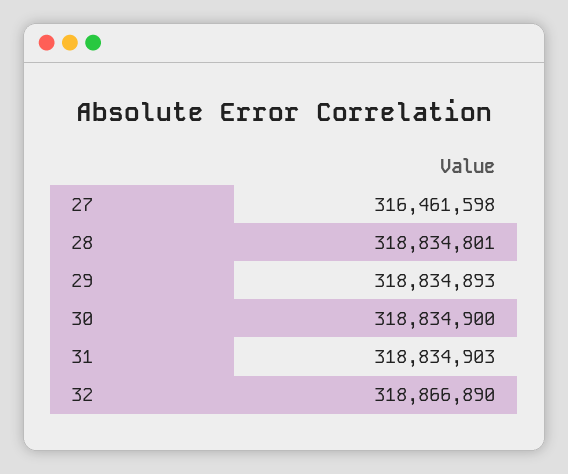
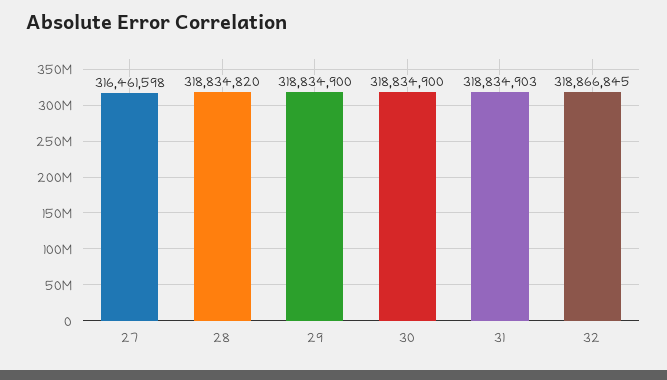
  {
    "27": 316461598,
-   "28": 318834801,
+   "28": 318834820,
-   "29": 318834893,
+   "29": 318834900,
    "30": 318834900,
    "31": 318834903,
-   "32": 318866890
+   "32": 318866845
  }

